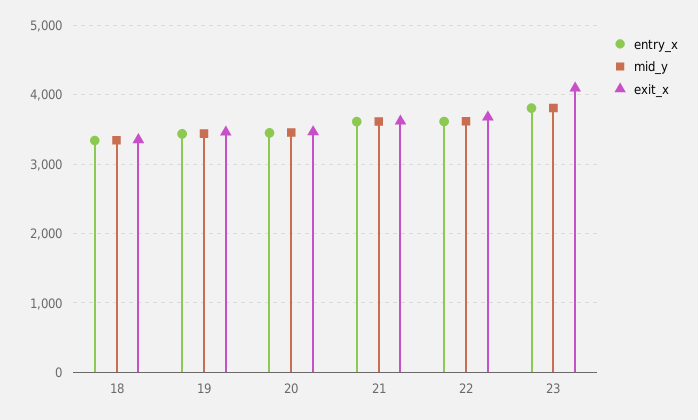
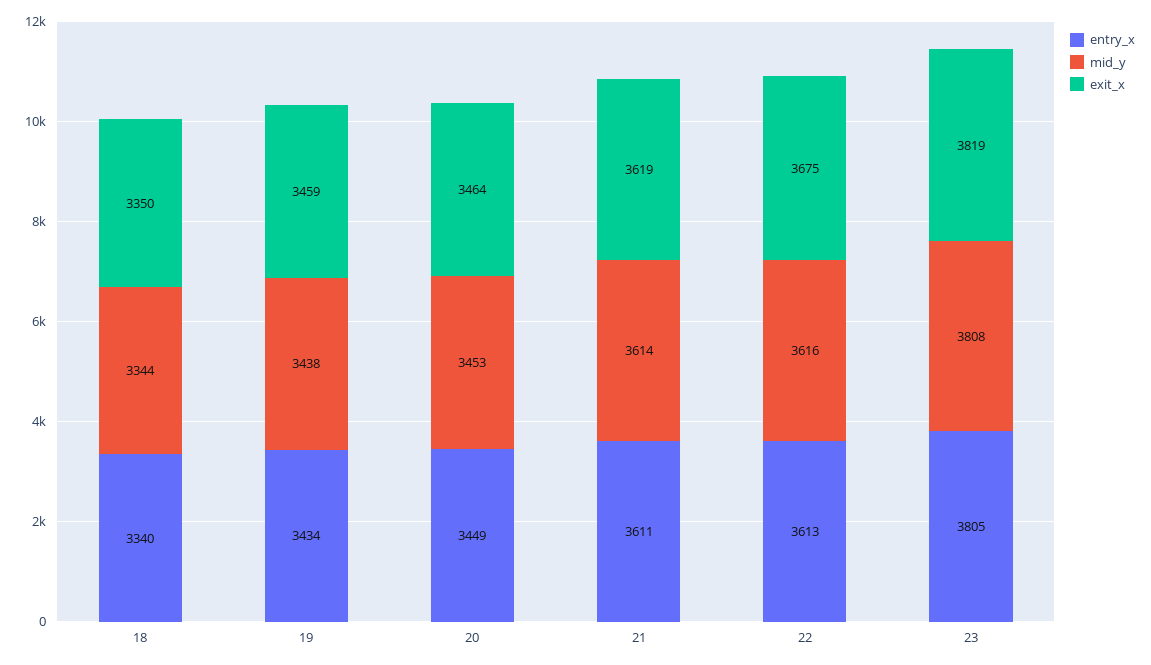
  {
    "entry_x": {
      "18": 3340,
      "19": 3434,
      "20": 3449,
      "21": 3611,
      "22": 3613,
      "23": 3805
    },
    "mid_y": {
      "18": 3344,
      "19": 3438,
      "20": 3453,
      "21": 3614,
      "22": 3616,
      "23": 3808
    },
    "exit_x": {
      "18": 3350,
      "19": 3459,
      "20": 3464,
      "21": 3619,
      "22": 3675,
-     "23": 4100
+     "23": 3819
    }
  }

